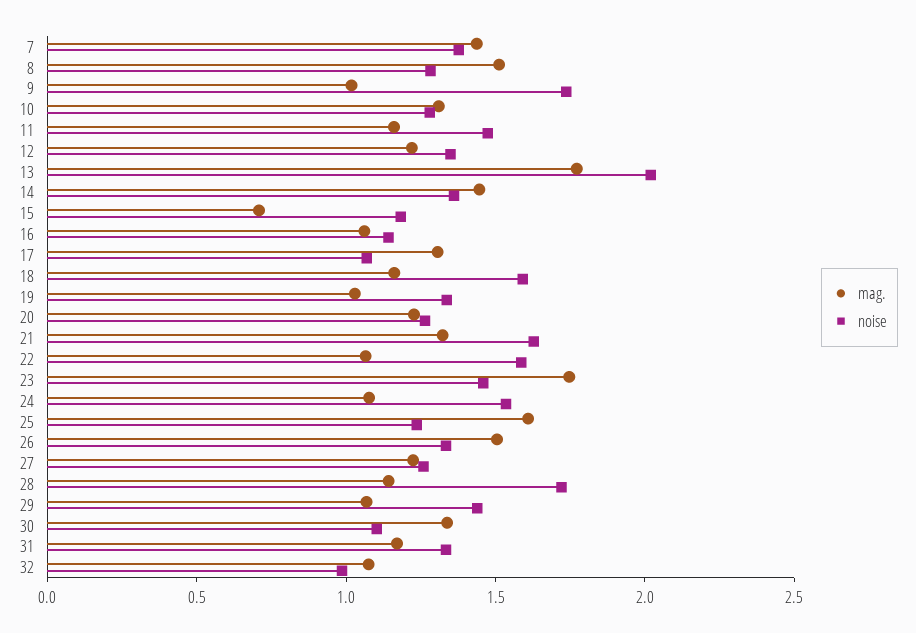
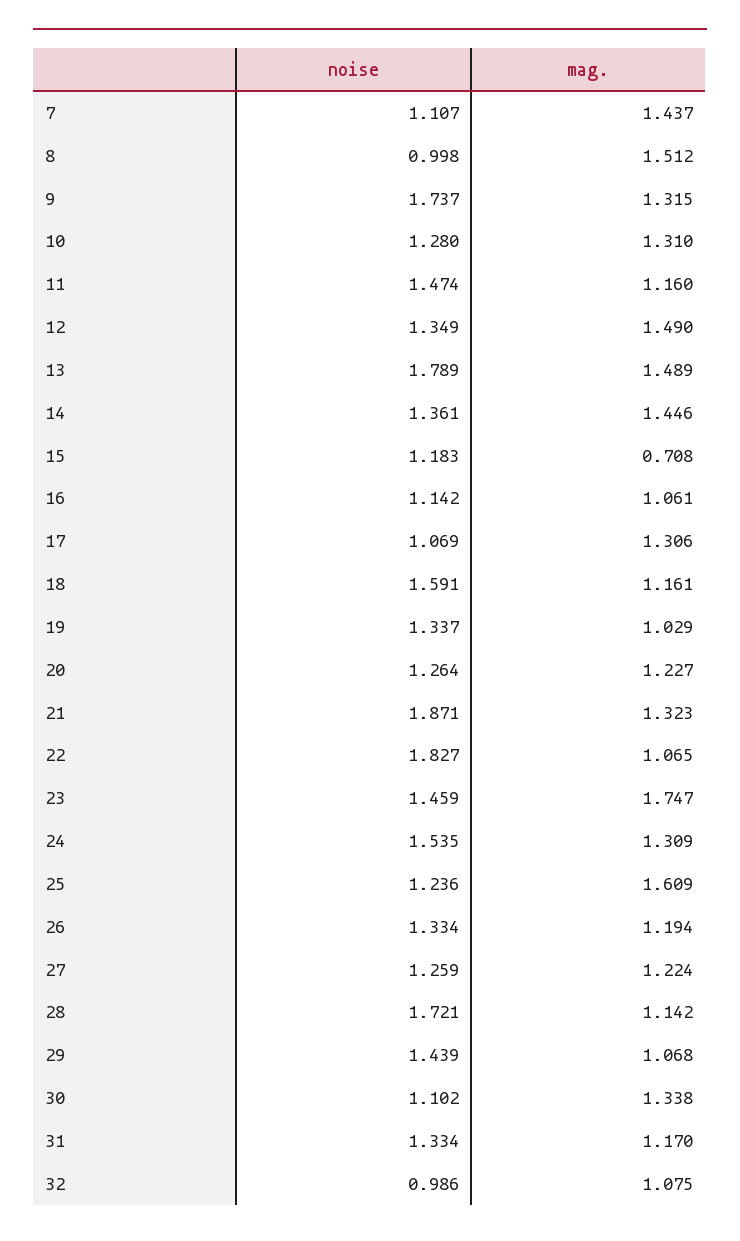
  {
    "mag.": {
      "7": 1.437,
      "8": 1.512,
-     "9": 1,
+     "9": 1.315,
      "10": 1.31,
      "11": 1.16,
-     "12": 1.2,
+     "12": 1.49,
-     "13": 1.8,
+     "13": 1.489,
      "14": 1.446,
      "15": 0.708,
      "16": 1.061,
      "17": 1.306,
      "18": 1.161,
      "19": 1.029,
      "20": 1.227,
      "21": 1.323,
      "22": 1.065,
      "23": 1.747,
-     "24": 1.1,
+     "24": 1.309,
      "25": 1.609,
-     "26": 1.5,
+     "26": 1.194,
      "27": 1.224,
      "28": 1.142,
      "29": 1.068,
      "30": 1.338,
      "31": 1.17,
      "32": 1.075
    },
    "noise": {
-     "7": 1.4,
+     "7": 1.107,
-     "8": 1.3,
+     "8": 0.998,
      "9": 1.737,
      "10": 1.28,
      "11": 1.474,
      "12": 1.349,
-     "13": 2,
+     "13": 1.789,
      "14": 1.361,
      "15": 1.183,
      "16": 1.142,
      "17": 1.069,
      "18": 1.591,
      "19": 1.337,
      "20": 1.264,
-     "21": 1.6,
+     "21": 1.871,
-     "22": 1.6,
+     "22": 1.827,
      "23": 1.459,
      "24": 1.535,
      "25": 1.236,
      "26": 1.334,
      "27": 1.259,
      "28": 1.721,
      "29": 1.439,
      "30": 1.102,
      "31": 1.334,
      "32": 0.986
    }
  }

